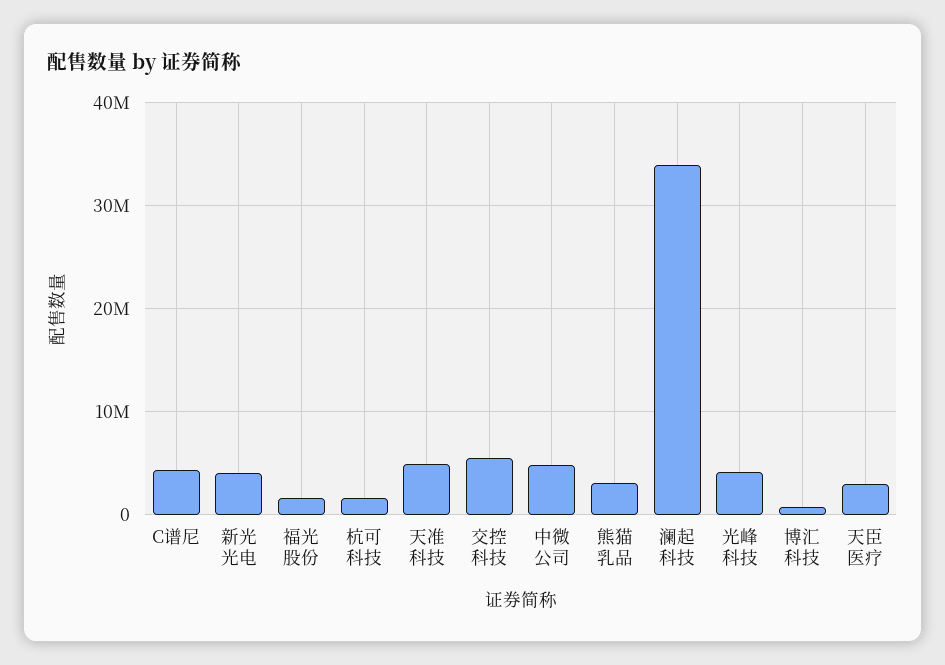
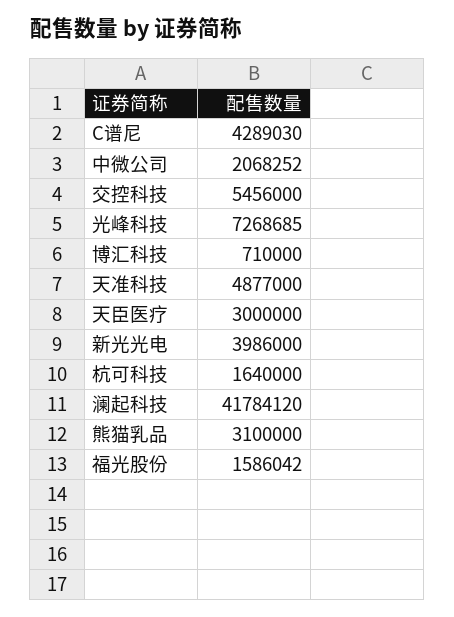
  {
    "C谱尼": 4289030,
    "新光光电": 3986000,
    "福光股份": 1586042,
    "杭可科技": 1640000,
    "天准科技": 4877000,
    "交控科技": 5456000,
-   "中微公司": 5000000,
+   "中微公司": 2068252,
    "熊猫乳品": 3100000,
-   "澜起科技": 34000000,
+   "澜起科技": 41784120,
-   "光峰科技": 4000000,
+   "光峰科技": 7268685,
    "博汇科技": 710000,
    "天臣医疗": 3000000
  }

